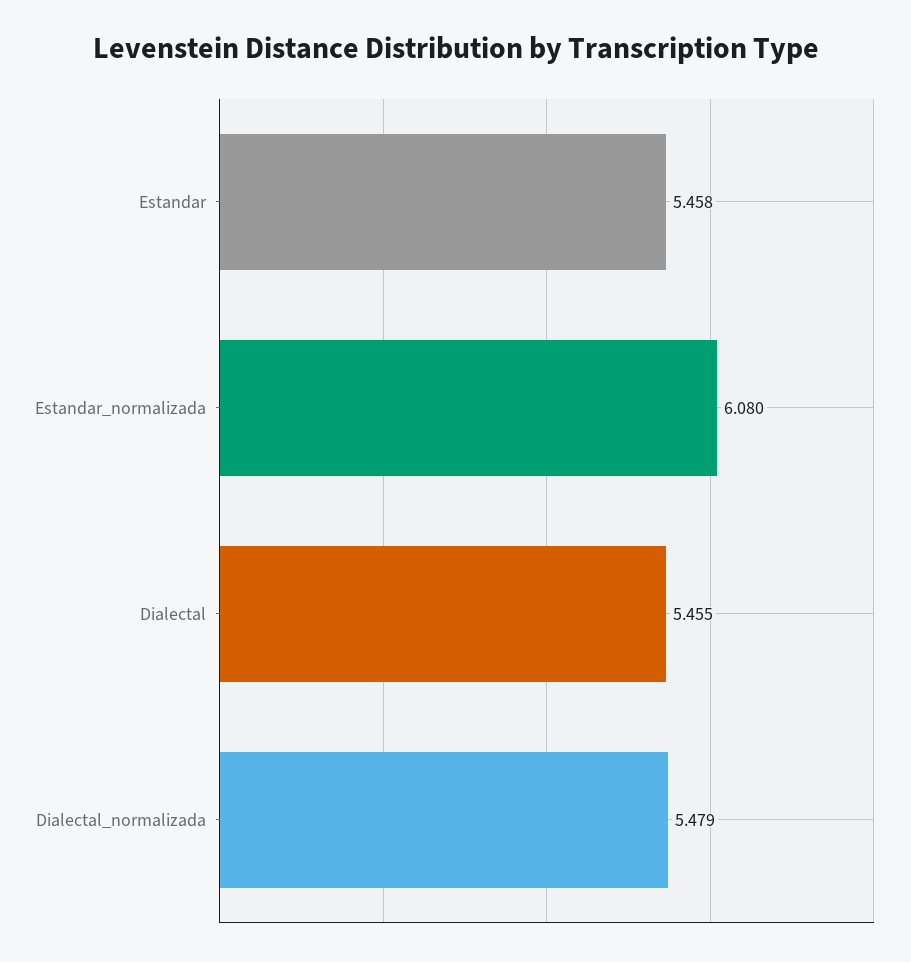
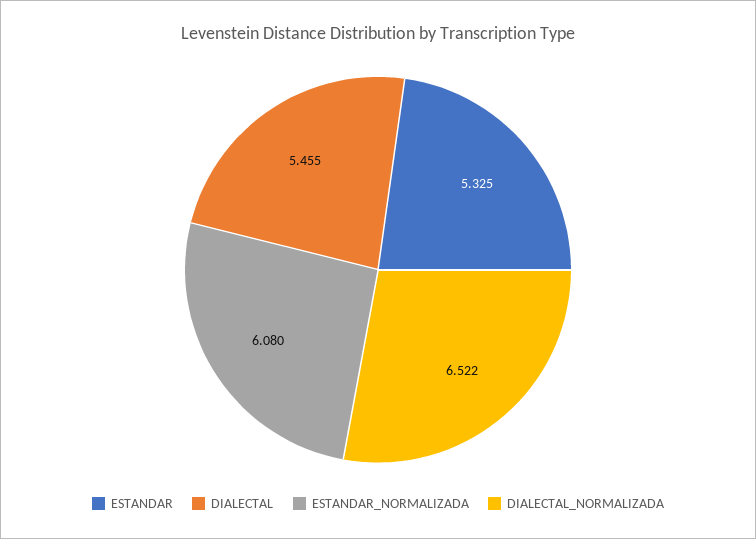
  {
-   "Estandar": 5.458,
+   "Estandar": 5.325,
    "Estandar_normalizada": 6.08,
    "Dialectal": 5.455,
-   "Dialectal_normalizada": 5.479
+   "Dialectal_normalizada": 6.522
  }

